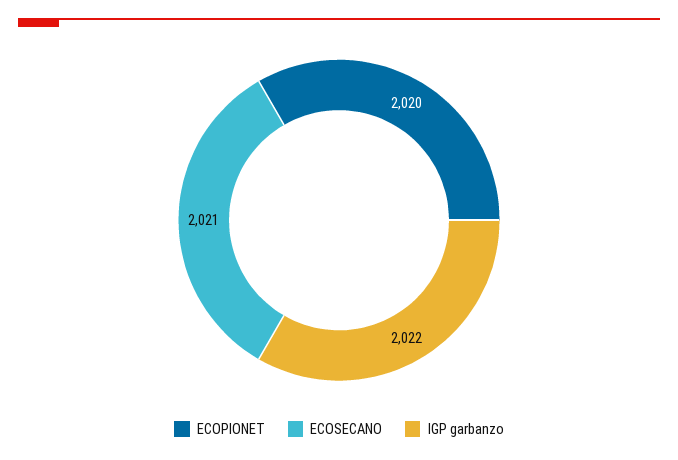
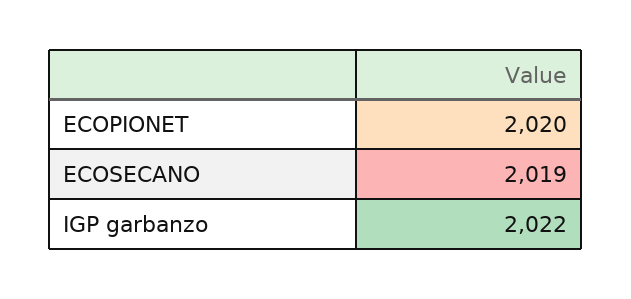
  {
    "ECOPIONET": 2020,
-   "ECOSECANO": 2021,
+   "ECOSECANO": 2019,
    "IGP garbanzo": 2022
  }

